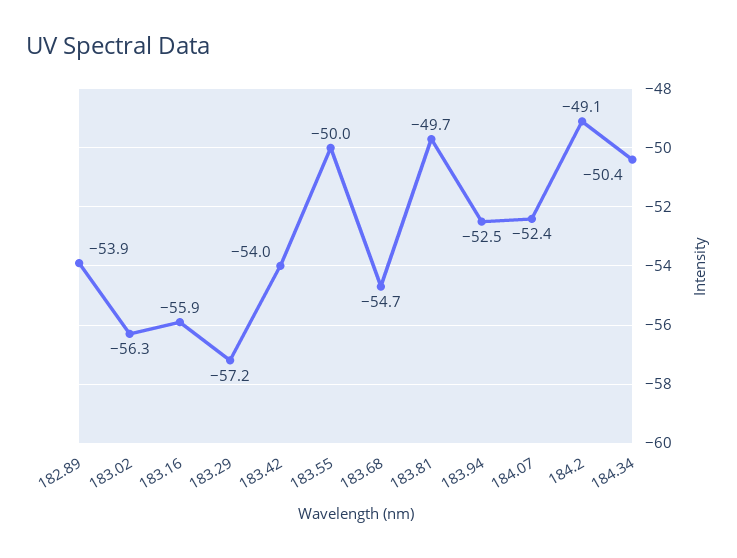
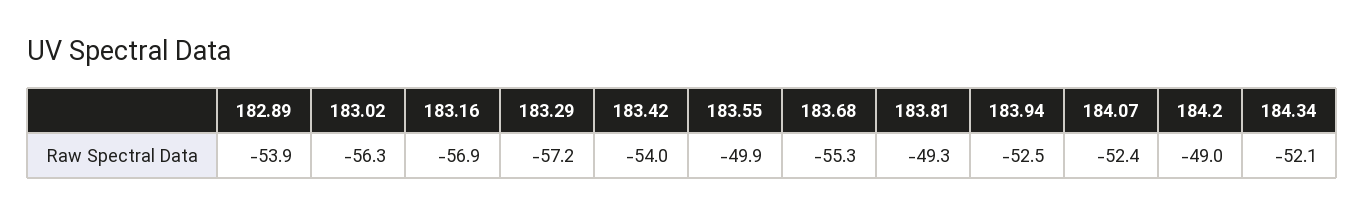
  {
    "182.89": -53.9,
    "183.02": -56.3,
-   "183.16": -55.9,
+   "183.16": -56.9,
    "183.29": -57.2,
    "183.42": -54,
-   "183.55": -50,
+   "183.55": -49.9,
-   "183.68": -54.7,
+   "183.68": -55.3,
-   "183.81": -49.7,
+   "183.81": -49.3,
    "183.94": -52.5,
    "184.07": -52.4,
-   "184.2": -49.1,
+   "184.2": -49,
-   "184.34": -50.4
+   "184.34": -52.1
  }

